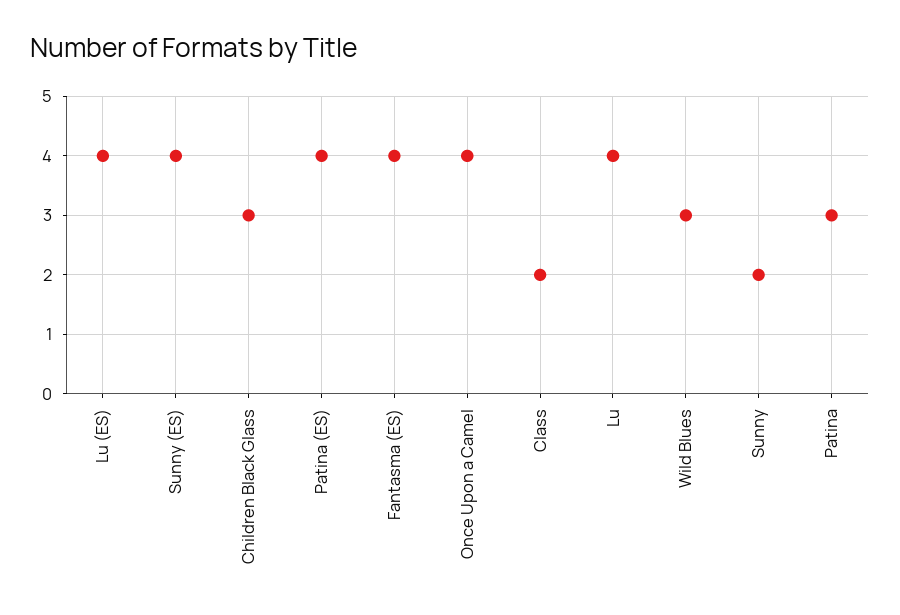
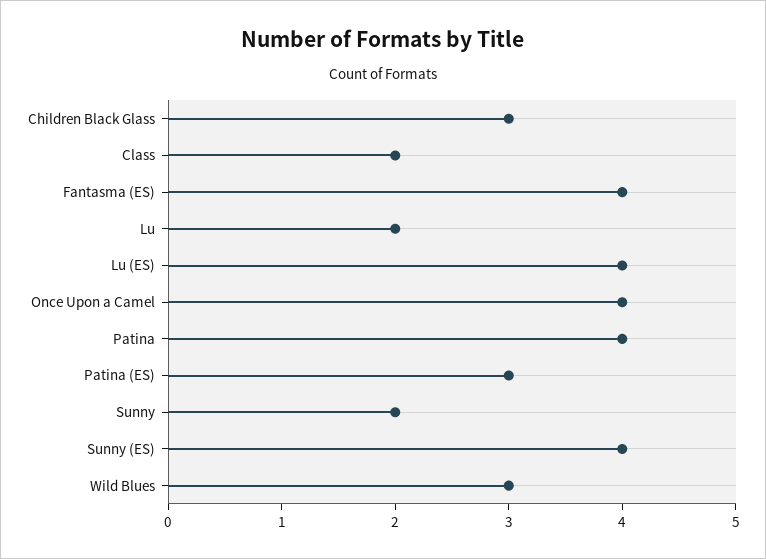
  {
    "Lu (ES)": 4,
    "Sunny (ES)": 4,
    "Children Black Glass": 3,
-   "Patina (ES)": 4,
+   "Patina (ES)": 3,
    "Fantasma (ES)": 4,
    "Once Upon a Camel": 4,
    "Class": 2,
-   "Lu": 4,
+   "Lu": 2,
    "Wild Blues": 3,
    "Sunny": 2,
-   "Patina": 3
+   "Patina": 4
  }

